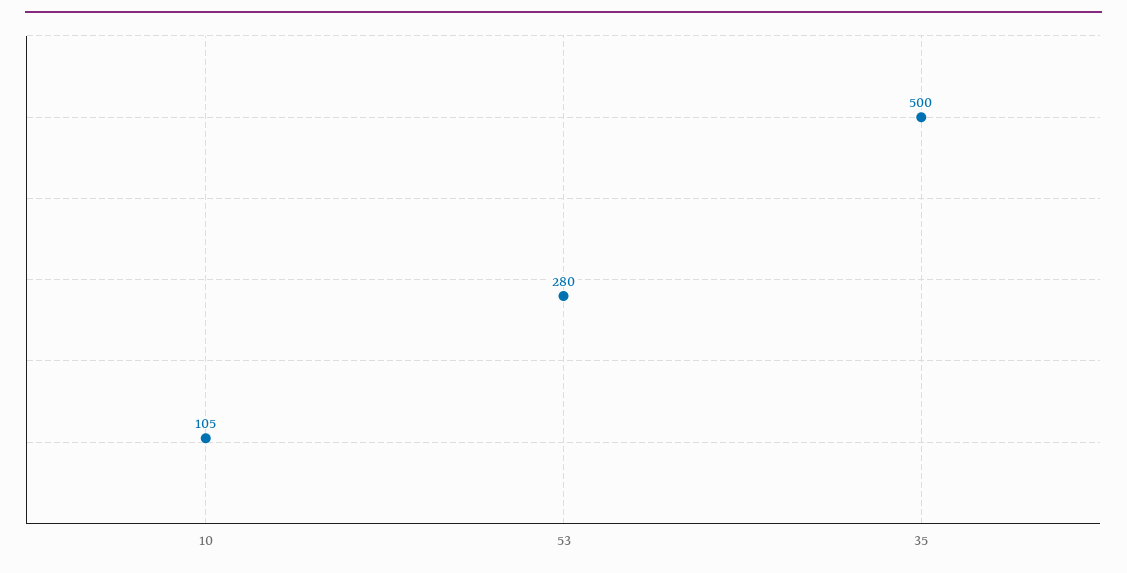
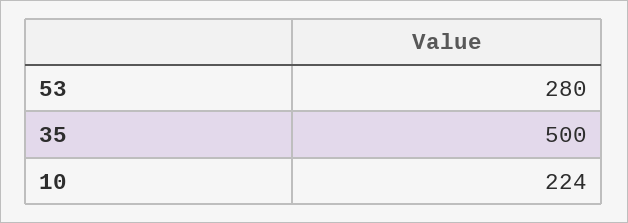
  {
-   "10": 105,
+   "10": 224,
    "53": 280,
    "35": 500
  }

